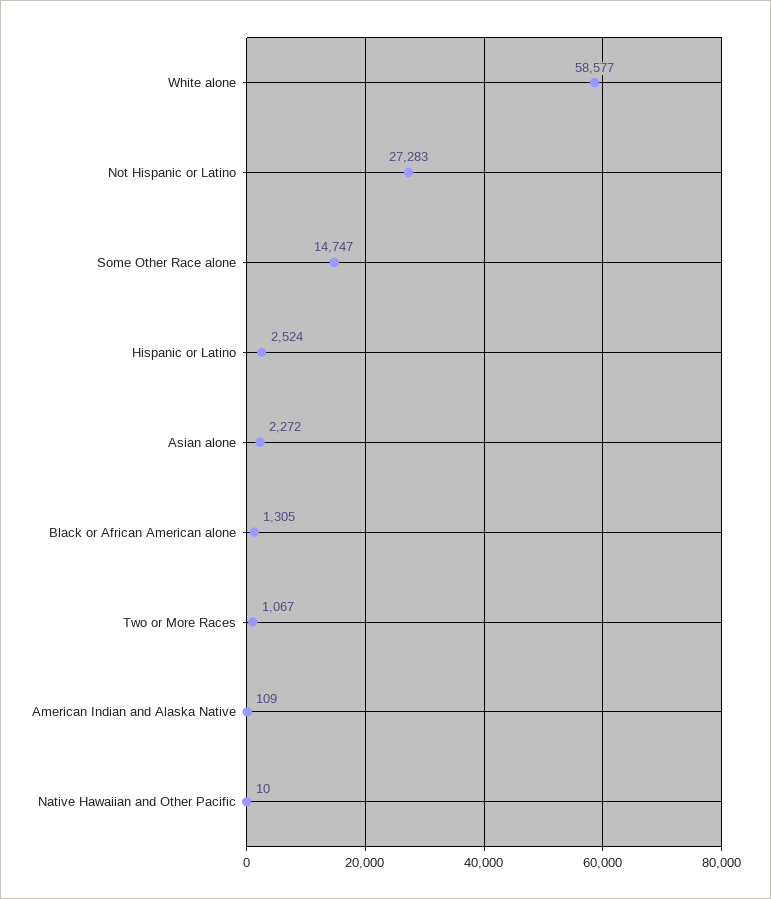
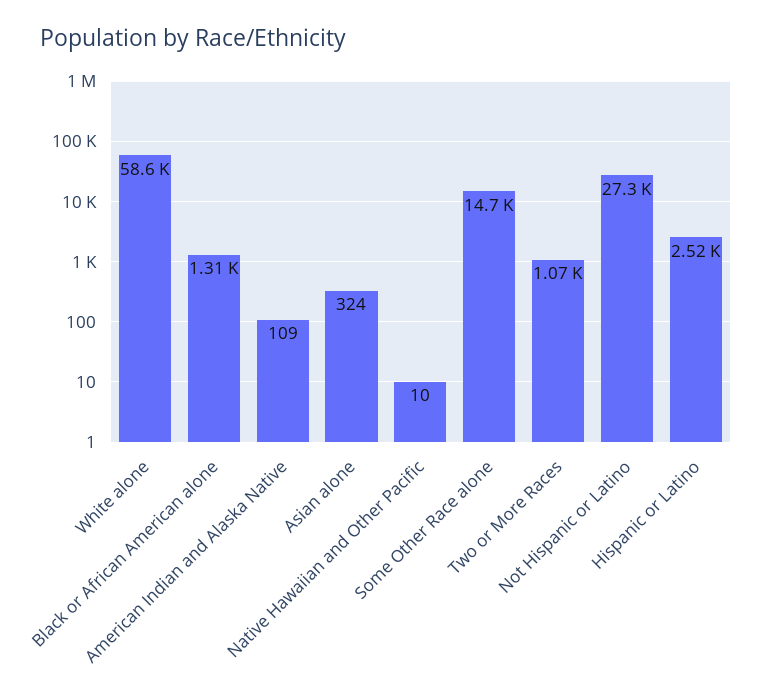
  {
    "White alone": 58577,
    "Not Hispanic or Latino": 27283,
    "Some Other Race alone": 14747,
    "Hispanic or Latino": 2524,
-   "Asian alone": 2272,
+   "Asian alone": 324,
    "Black or African American alone": 1305,
    "Two or More Races": 1067,
    "American Indian and Alaska Native": 109,
    "Native Hawaiian and Other Pacific": 10
  }

